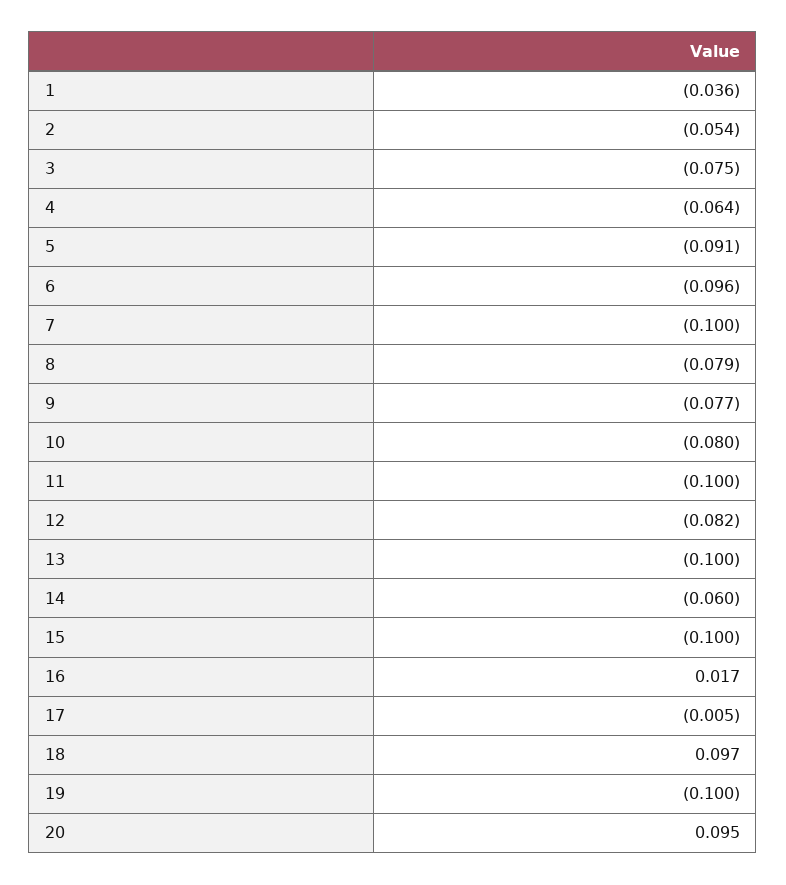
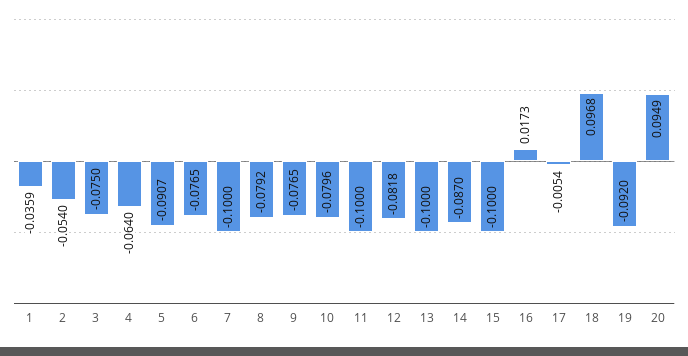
  {
    "1": -0.0359,
    "2": -0.054,
    "3": -0.075,
    "4": -0.064,
    "5": -0.0907,
-   "6": -0.096,
+   "6": -0.0765,
    "7": -0.1,
    "8": -0.0792,
    "9": -0.0765,
    "10": -0.0796,
    "11": -0.1,
    "12": -0.0818,
    "13": -0.1,
-   "14": -0.06,
+   "14": -0.087,
    "15": -0.1,
    "16": 0.0173,
    "17": -0.0054,
    "18": 0.0968,
-   "19": -0.1,
+   "19": -0.092,
    "20": 0.0949
  }

